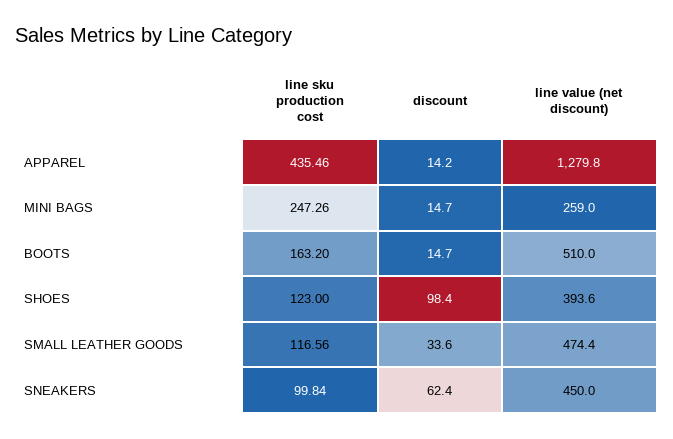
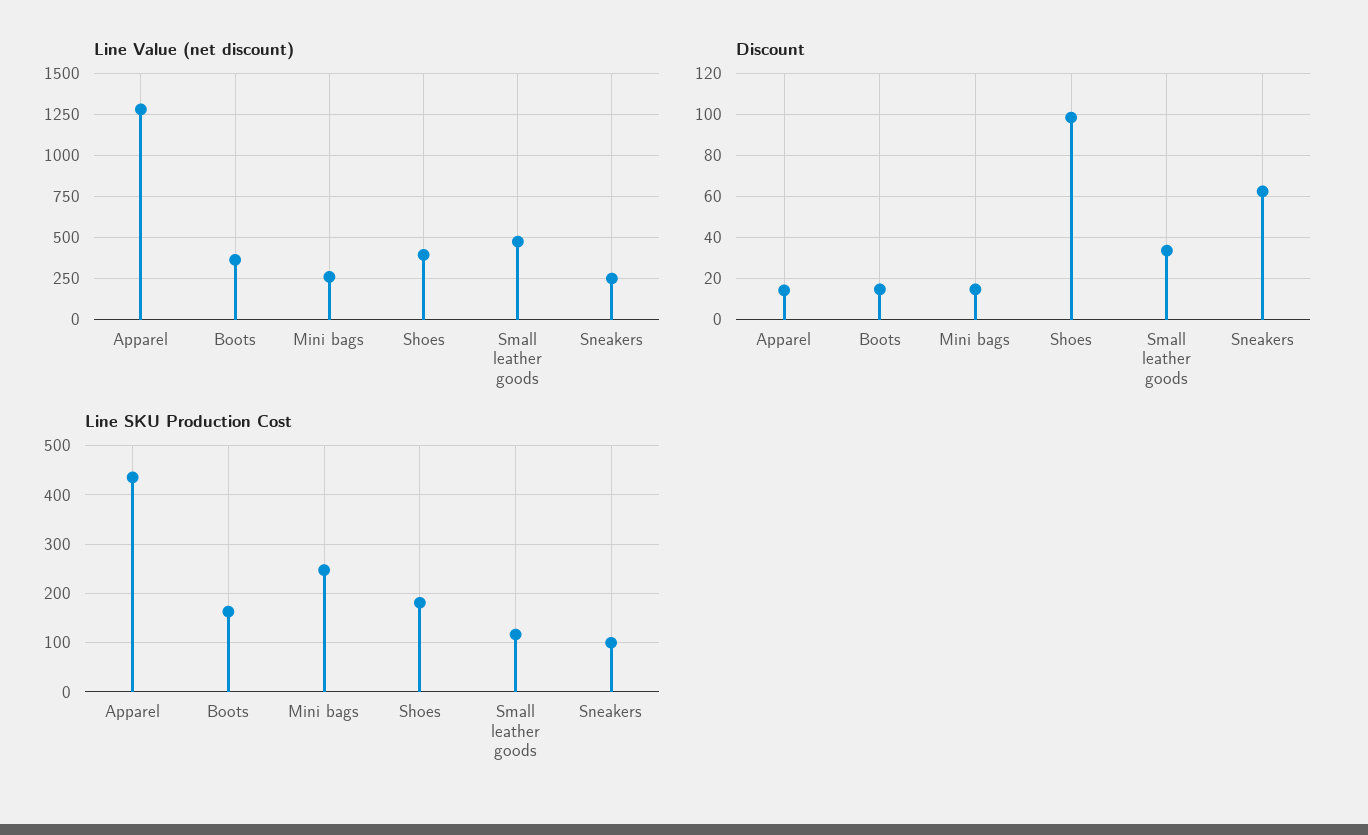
  {
    "line sku production cost": {
      "APPAREL": 435.46,
      "MINI BAGS": 247.26,
      "BOOTS": 163.2,
-     "SHOES": 123,
+     "SHOES": 180,
      "SMALL LEATHER GOODS": 116.56,
      "SNEAKERS": 99.84
    },
    "discount": {
      "APPAREL": 14.2,
      "MINI BAGS": 14.7,
      "BOOTS": 14.7,
      "SHOES": 98.4,
      "SMALL LEATHER GOODS": 33.6,
      "SNEAKERS": 62.4
    },
    "line value (net discount)": {
      "APPAREL": 1279.8,
      "MINI BAGS": 259,
-     "BOOTS": 510,
+     "BOOTS": 350,
      "SHOES": 393.6,
      "SMALL LEATHER GOODS": 474.4,
-     "SNEAKERS": 450
+     "SNEAKERS": 250
    }
  }

